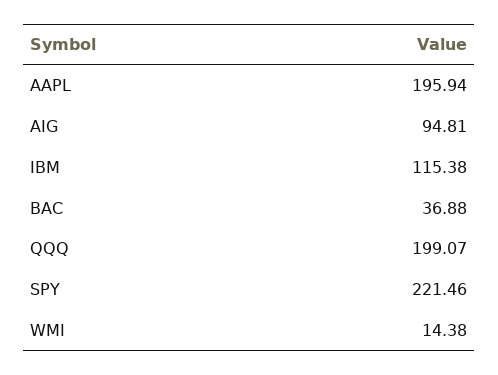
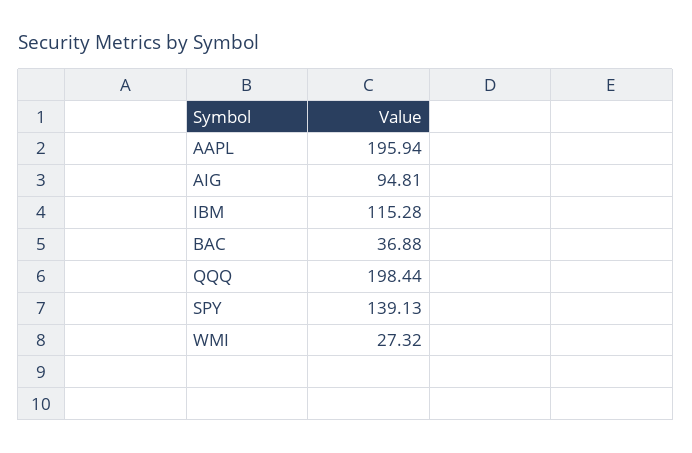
  {
    "AAPL": 195.94,
    "AIG": 94.81,
-   "IBM": 115.38,
+   "IBM": 115.28,
    "BAC": 36.88,
-   "QQQ": 199.07,
+   "QQQ": 198.44,
-   "SPY": 221.46,
+   "SPY": 139.13,
-   "WMI": 14.38
+   "WMI": 27.32
  }

